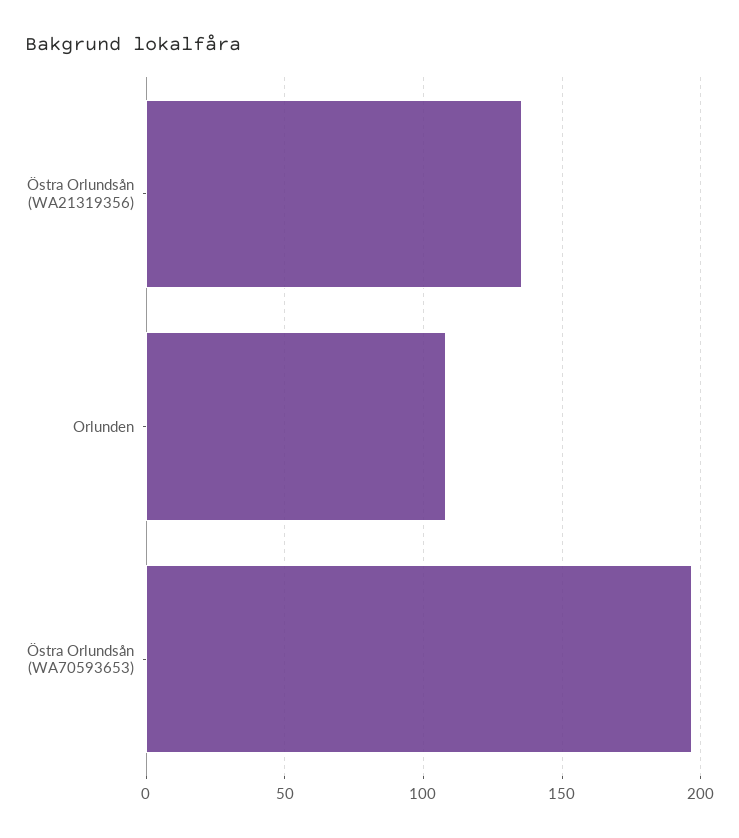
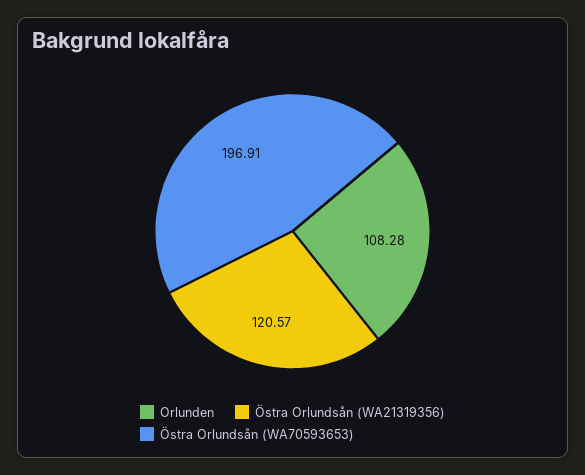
  {
-   "Östra Orlundsån (WA21319356)": 135,
+   "Östra Orlundsån (WA21319356)": 120.57,
    "Orlunden": 108.28,
    "Östra Orlundsån (WA70593653)": 196.91
  }

